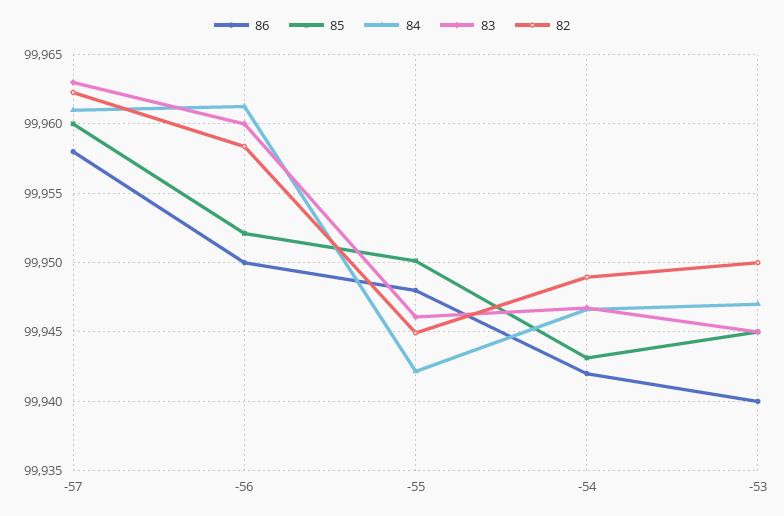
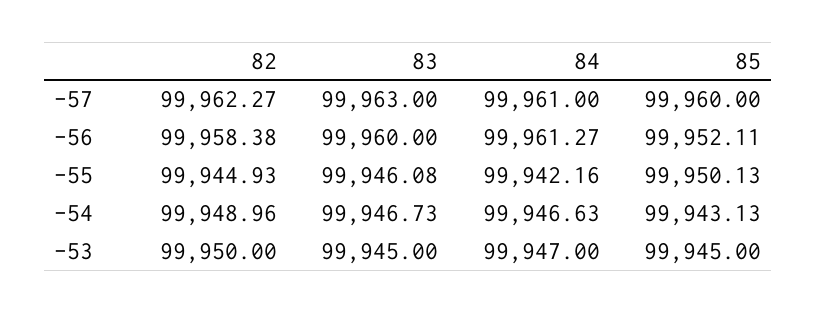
  {
-   "86": {
-     "-57": 99958,
-     "-56": 99950,
-     "-55": 99948,
-     "-54": 99942,
-     "-53": 99940
-   },
    "85": {
      "-57": 99960,
      "-56": 99952.11,
      "-55": 99950.13,
      "-54": 99943.13,
      "-53": 99945
    },
    "84": {
      "-57": 99961,
      "-56": 99961.27,
      "-55": 99942.16,
      "-54": 99946.63,
      "-53": 99947
    },
    "83": {
      "-57": 99963,
      "-56": 99960,
      "-55": 99946.08,
      "-54": 99946.73,
      "-53": 99945
    },
    "82": {
      "-57": 99962.27,
      "-56": 99958.38,
      "-55": 99944.93,
      "-54": 99948.96,
      "-53": 99950
    }
  }

